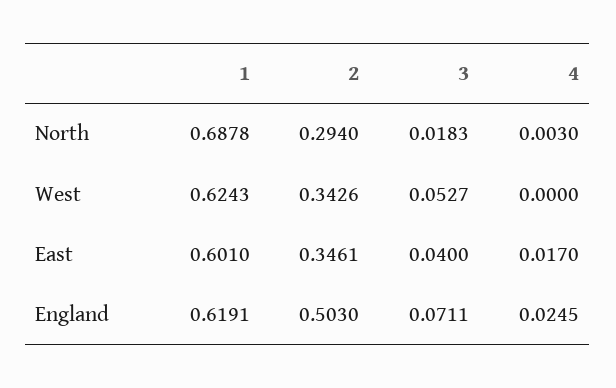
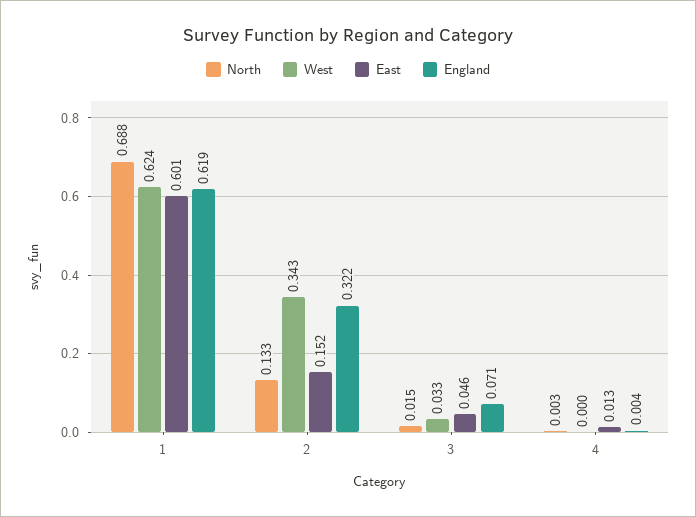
  {
    "North": {
      "1": 0.6878,
-     "2": 0.294,
+     "2": 0.133,
-     "3": 0.0183,
+     "3": 0.015,
      "4": 0.003
    },
    "West": {
      "1": 0.6243,
      "2": 0.3426,
-     "3": 0.0527,
+     "3": 0.033,
      "4": 0
    },
    "East": {
      "1": 0.601,
-     "2": 0.3461,
+     "2": 0.152,
-     "3": 0.04,
+     "3": 0.046,
-     "4": 0.017
+     "4": 0.013
    },
    "England": {
      "1": 0.6191,
-     "2": 0.503,
+     "2": 0.322,
      "3": 0.0711,
-     "4": 0.0245
+     "4": 0.004
    }
  }

